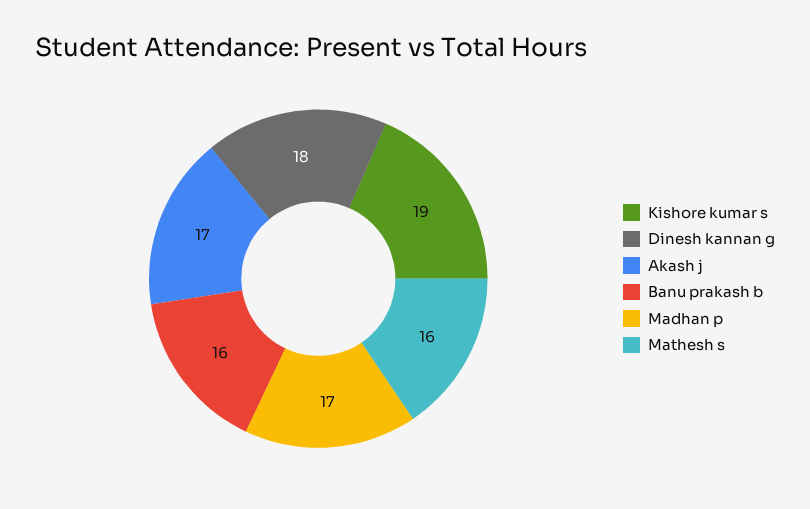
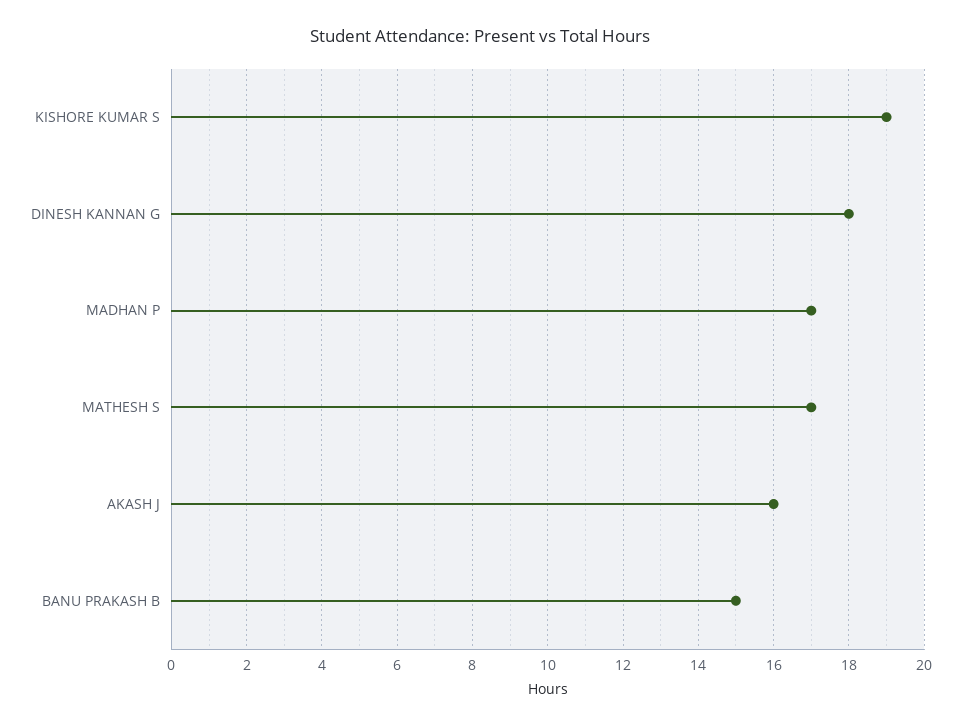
  {
    "Kishore kumar s": 19,
    "Dinesh kannan g": 18,
-   "Akash j": 17,
+   "Akash j": 16,
-   "Banu prakash b": 16,
+   "Banu prakash b": 15,
    "Madhan p": 17,
-   "Mathesh s": 16
+   "Mathesh s": 17
  }

